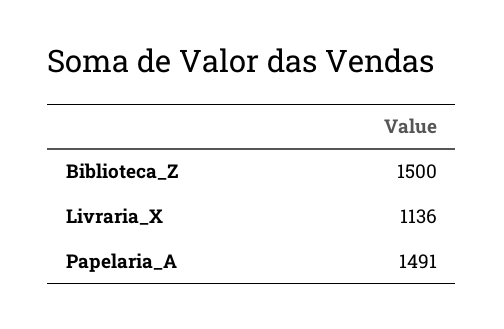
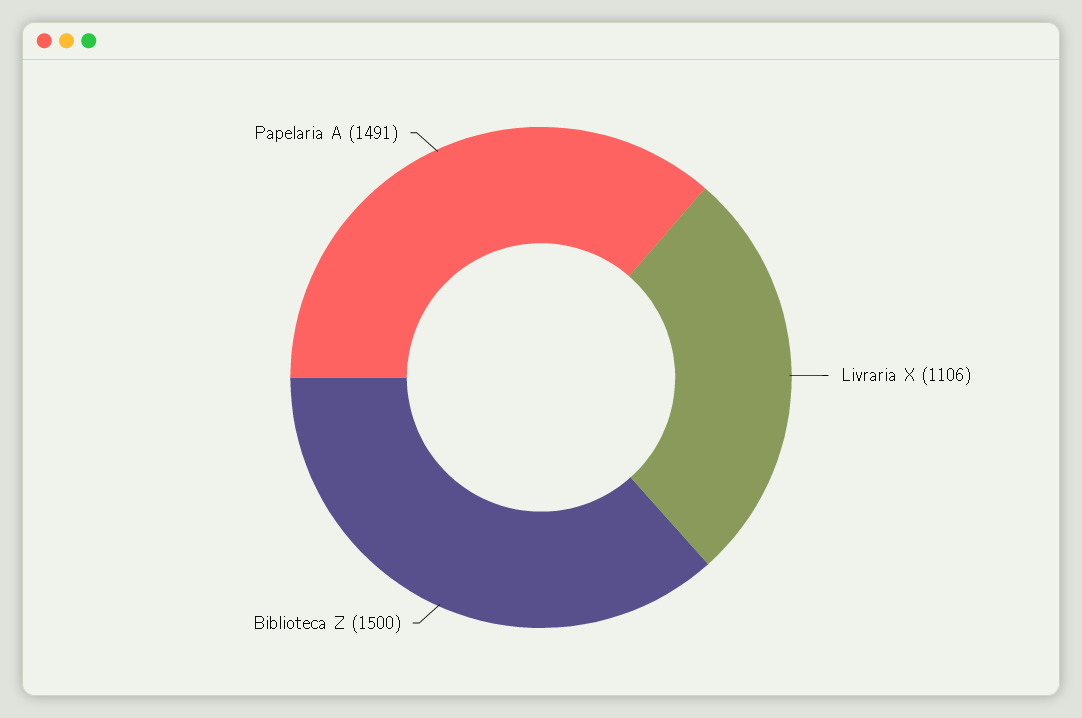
  {
    "Biblioteca_Z": 1500,
-   "Livraria_X": 1136,
+   "Livraria_X": 1106,
    "Papelaria_A": 1491
  }

